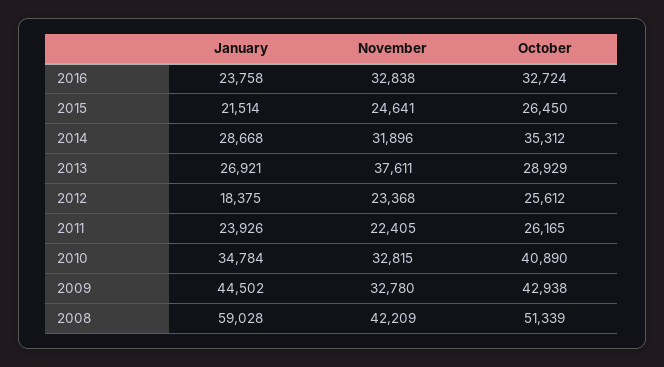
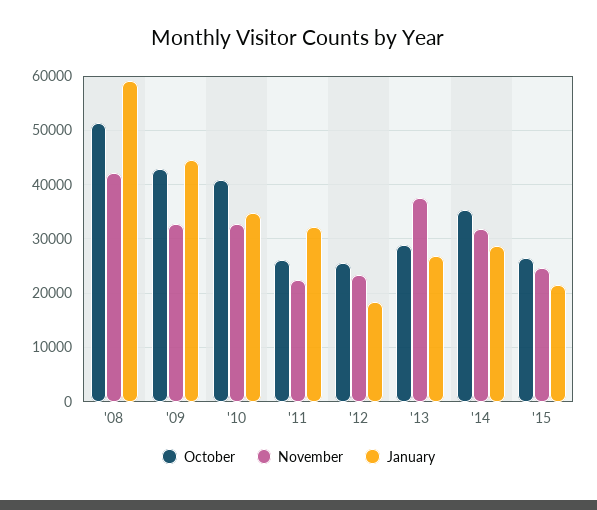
  {
    "January": {
-     "2016": 23758,
      "2015": 21514,
      "2014": 28668,
      "2013": 26921,
      "2012": 18375,
-     "2011": 23926,
+     "2011": 32000,
      "2010": 34784,
      "2009": 44502,
      "2008": 59028
    },
    "November": {
-     "2016": 32838,
      "2015": 24641,
      "2014": 31896,
      "2013": 37611,
      "2012": 23368,
      "2011": 22405,
      "2010": 32815,
      "2009": 32780,
      "2008": 42209
    },
    "October": {
-     "2016": 32724,
      "2015": 26450,
      "2014": 35312,
      "2013": 28929,
      "2012": 25612,
      "2011": 26165,
      "2010": 40890,
      "2009": 42938,
      "2008": 51339
    }
  }

